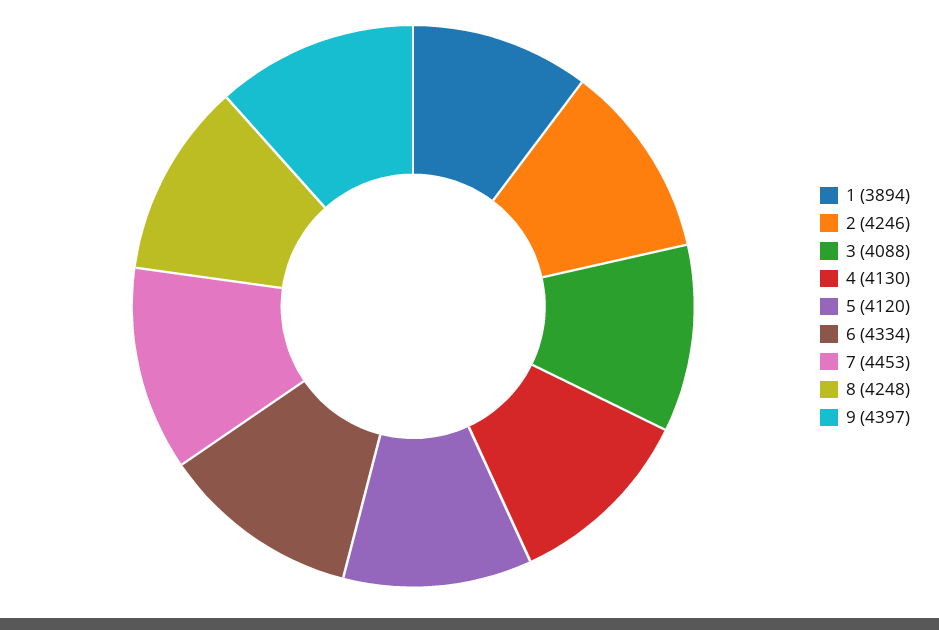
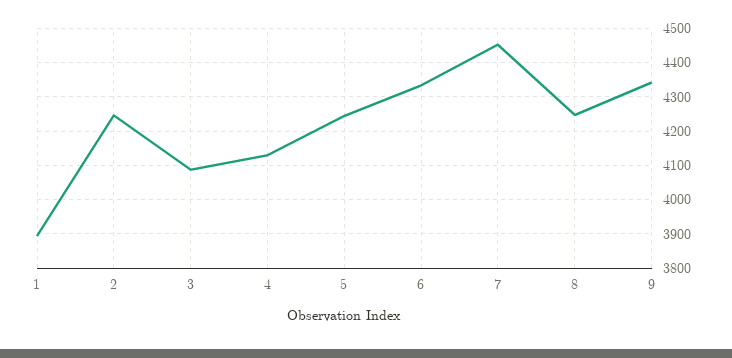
  {
    "1": 3894,
    "2": 4246,
    "3": 4088,
    "4": 4130,
-   "5": 4120,
+   "5": 4240,
    "6": 4334,
    "7": 4453,
    "8": 4248,
-   "9": 4397
+   "9": 4340
  }

